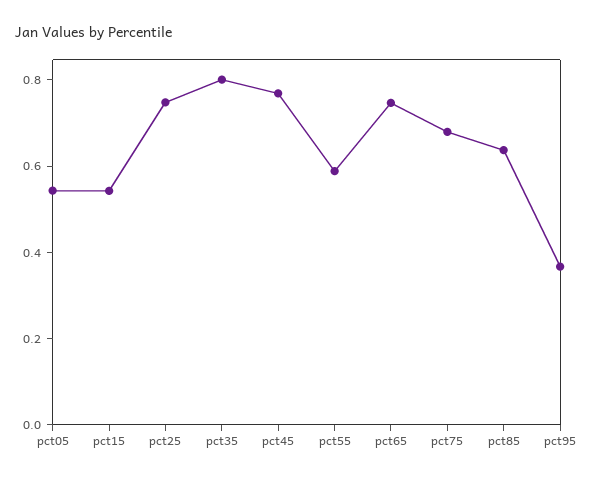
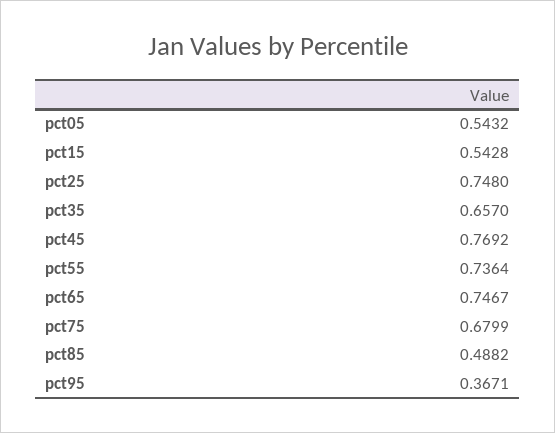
  {
    "pct05": 0.5432,
    "pct15": 0.5428,
    "pct25": 0.748,
-   "pct35": 0.8,
+   "pct35": 0.657,
    "pct45": 0.7692,
-   "pct55": 0.6,
+   "pct55": 0.7364,
    "pct65": 0.7467,
    "pct75": 0.6799,
-   "pct85": 0.65,
+   "pct85": 0.4882,
    "pct95": 0.3671
  }

